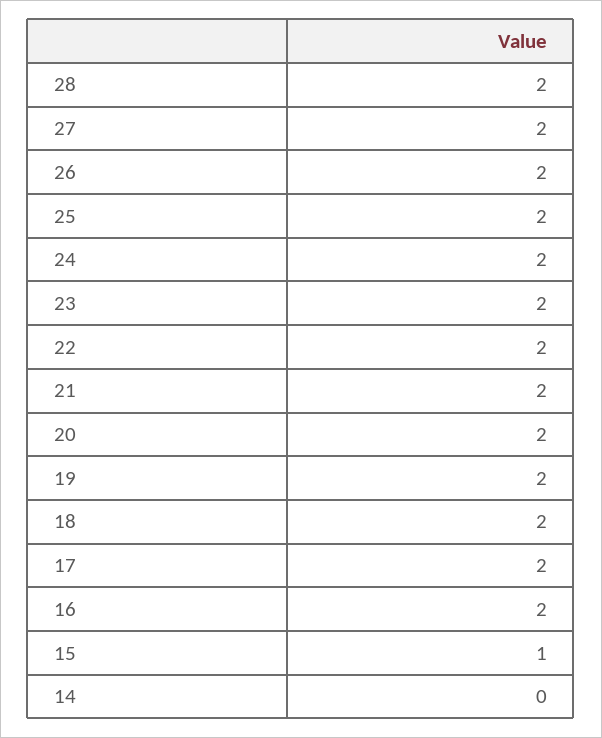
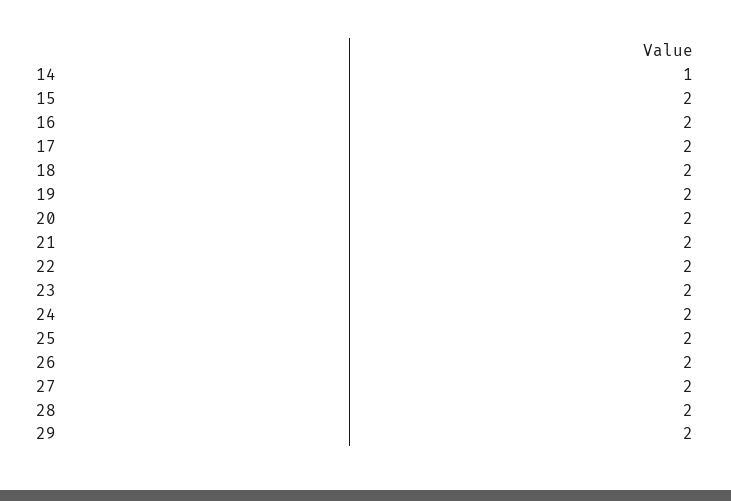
  {
    "28": 2,
    "27": 2,
    "26": 2,
    "25": 2,
    "24": 2,
    "23": 2,
    "22": 2,
    "21": 2,
    "20": 2,
    "19": 2,
    "18": 2,
    "17": 2,
    "16": 2,
-   "15": 1,
+   "15": 2,
-   "14": 0
+   "14": 1,
+   "29": 2
  }

